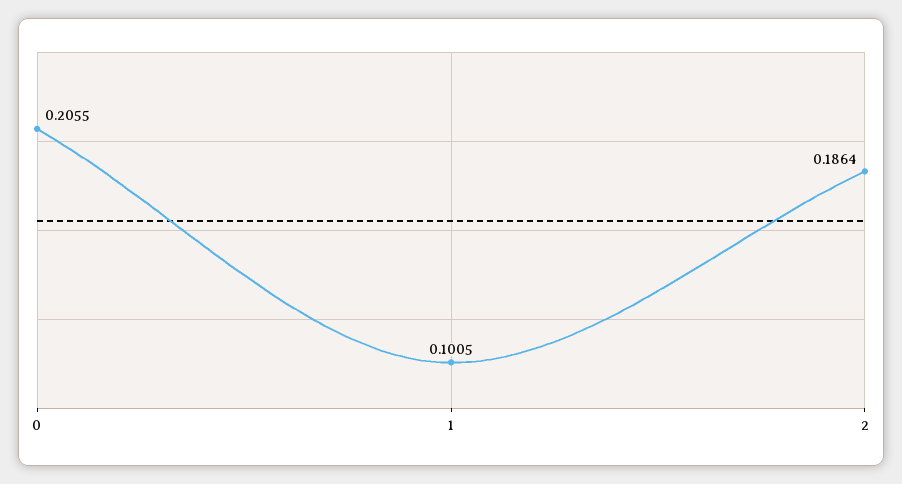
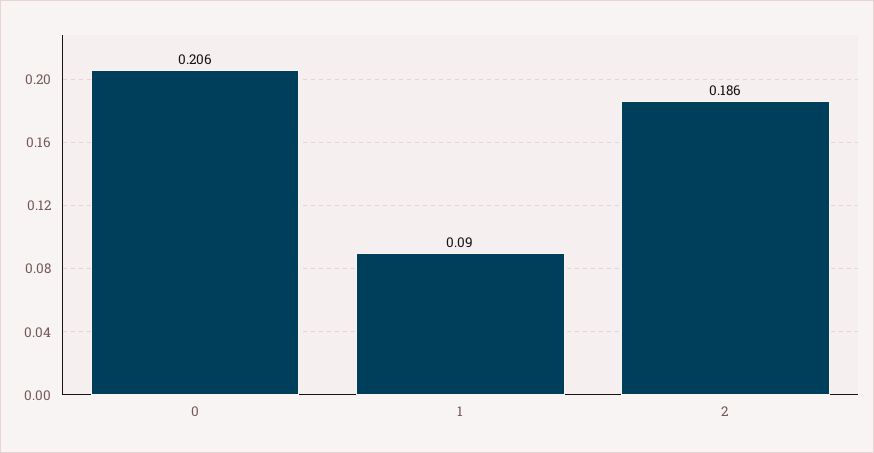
  {
    "0": 0.2055,
-   "1": 0.1005,
+   "1": 0.09,
    "2": 0.1864
  }

